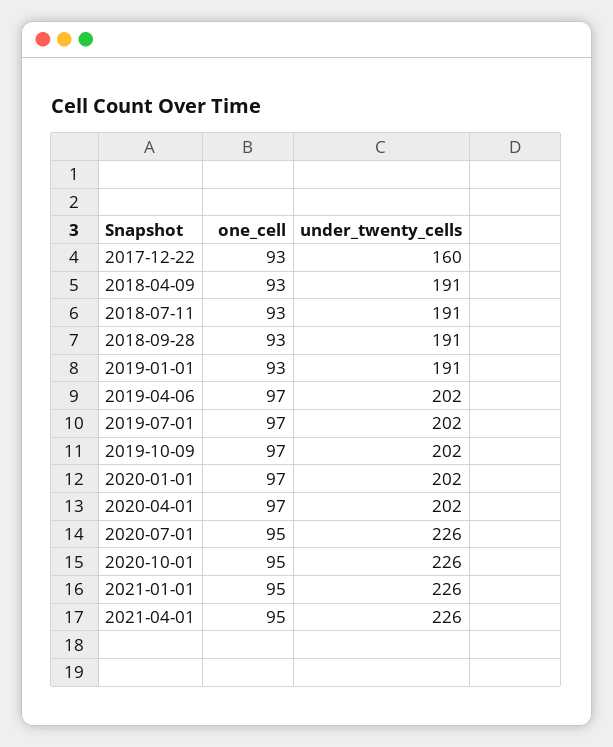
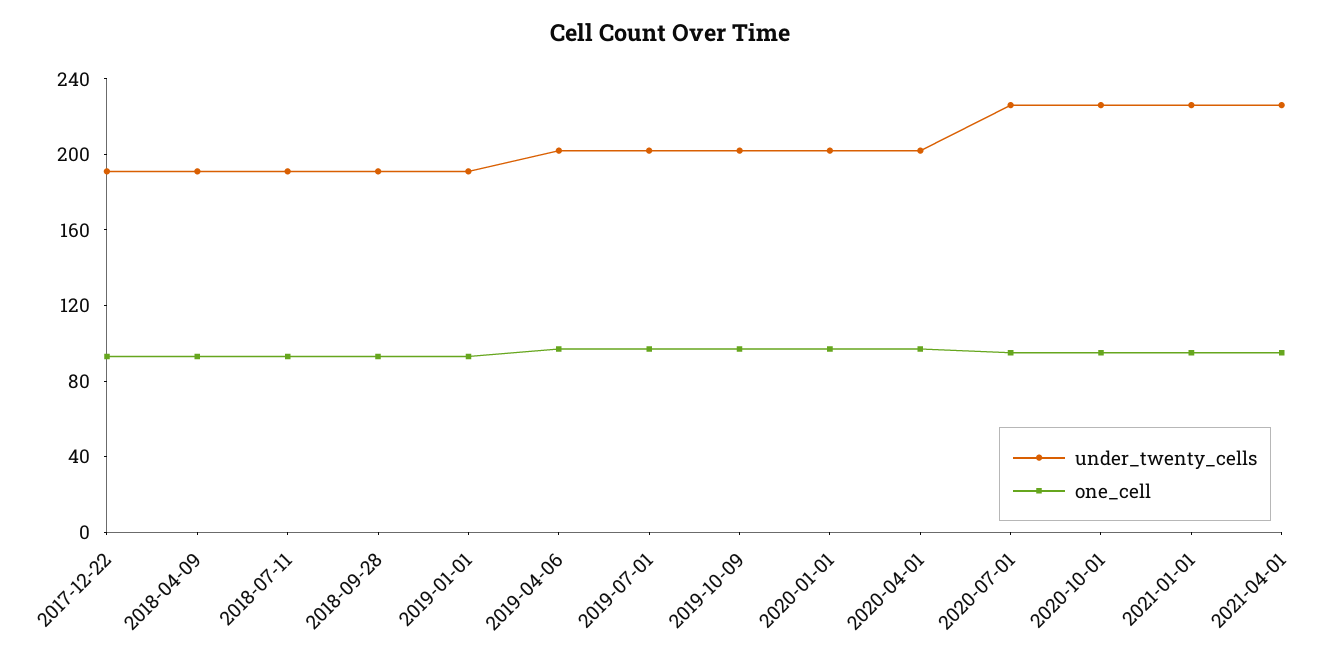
  {
    "one_cell": {
      "2017-12-22": 93,
      "2018-04-09": 93,
      "2018-07-11": 93,
      "2018-09-28": 93,
      "2019-01-01": 93,
      "2019-04-06": 97,
      "2019-07-01": 97,
      "2019-10-09": 97,
      "2020-01-01": 97,
      "2020-04-01": 97,
      "2020-07-01": 95,
      "2020-10-01": 95,
      "2021-01-01": 95,
      "2021-04-01": 95
    },
    "under_twenty_cells": {
-     "2017-12-22": 160,
+     "2017-12-22": 190,
      "2018-04-09": 191,
      "2018-07-11": 191,
      "2018-09-28": 191,
      "2019-01-01": 191,
      "2019-04-06": 202,
      "2019-07-01": 202,
      "2019-10-09": 202,
      "2020-01-01": 202,
      "2020-04-01": 202,
      "2020-07-01": 226,
      "2020-10-01": 226,
      "2021-01-01": 226,
      "2021-04-01": 226
    }
  }

